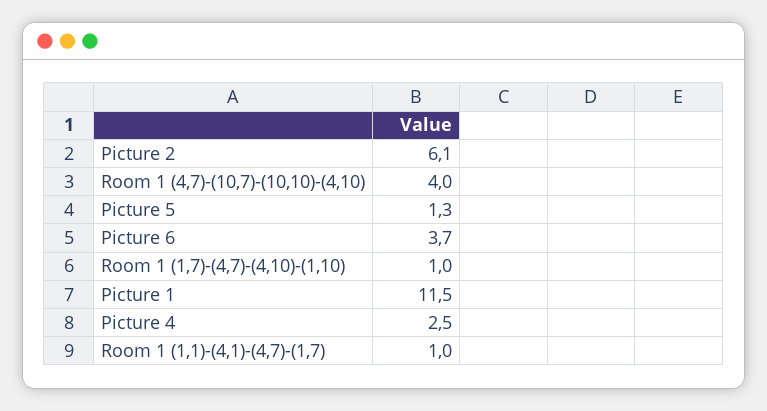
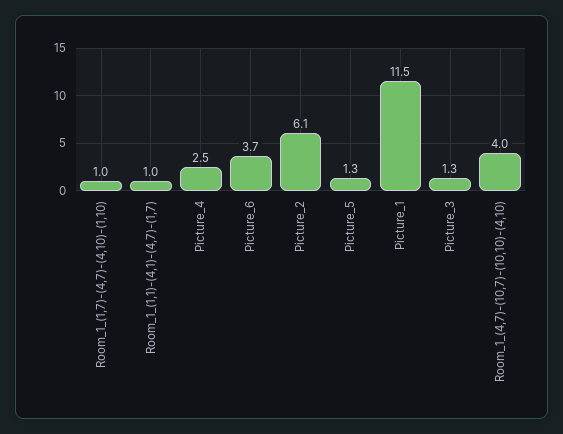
  {
    "Picture 2": 6.1,
    "Room 1 (4,7)-(10,7)-(10,10)-(4,10)": 4,
    "Picture 5": 1.3,
    "Picture 6": 3.7,
    "Room 1 (1,7)-(4,7)-(4,10)-(1,10)": 1,
    "Picture 1": 11.5,
    "Picture 4": 2.5,
-   "Room 1 (1,1)-(4,1)-(4,7)-(1,7)": 1
+   "Room 1 (1,1)-(4,1)-(4,7)-(1,7)": 1,
+   "Picture_3": 1.3
  }

